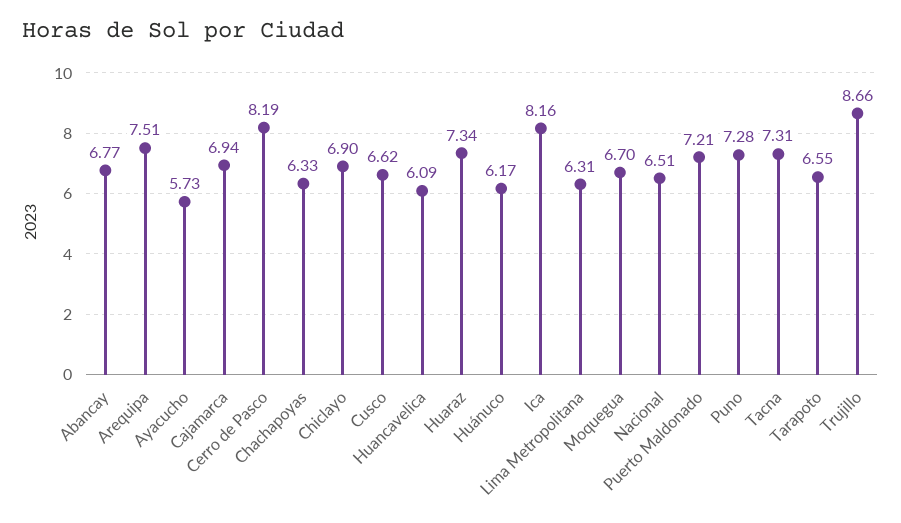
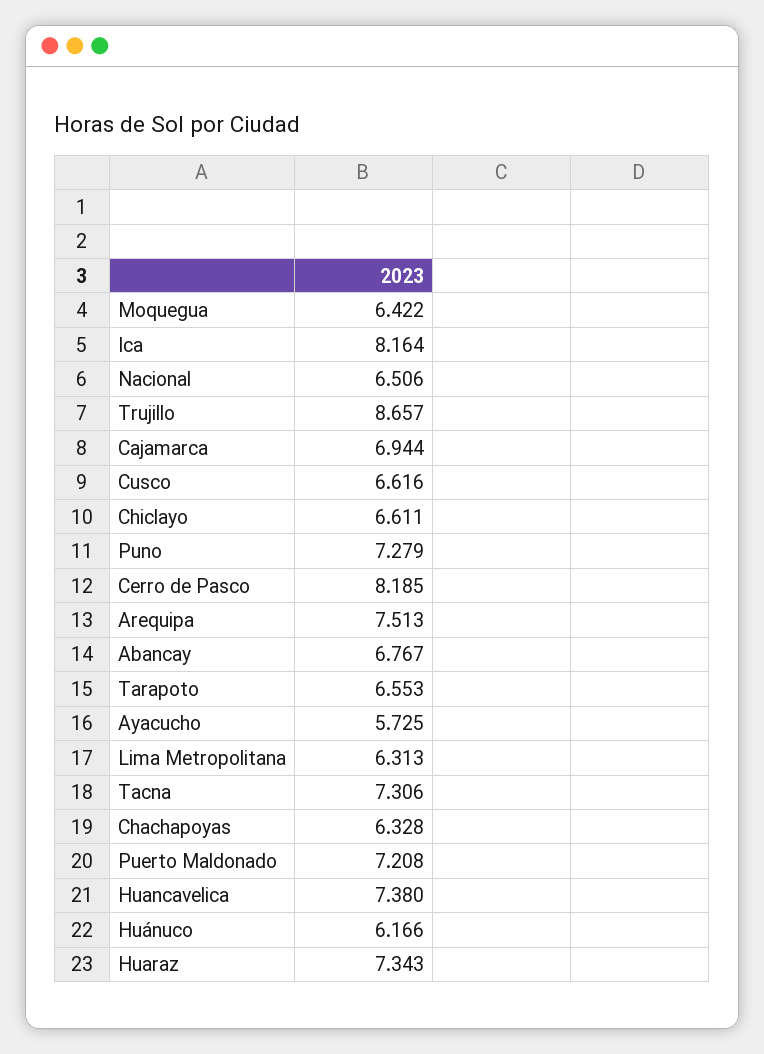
  {
    "Abancay": 6.767,
    "Arequipa": 7.513,
    "Ayacucho": 5.725,
    "Cajamarca": 6.944,
    "Cerro de Pasco": 8.185,
    "Chachapoyas": 6.328,
-   "Chiclayo": 6.9,
+   "Chiclayo": 6.611,
    "Cusco": 6.616,
-   "Huancavelica": 6.09,
+   "Huancavelica": 7.38,
    "Huaraz": 7.343,
    "Huánuco": 6.166,
    "Ica": 8.164,
    "Lima Metropolitana": 6.313,
-   "Moquegua": 6.7,
+   "Moquegua": 6.422,
    "Nacional": 6.506,
    "Puerto Maldonado": 7.208,
    "Puno": 7.279,
    "Tacna": 7.306,
    "Tarapoto": 6.553,
    "Trujillo": 8.657
  }

